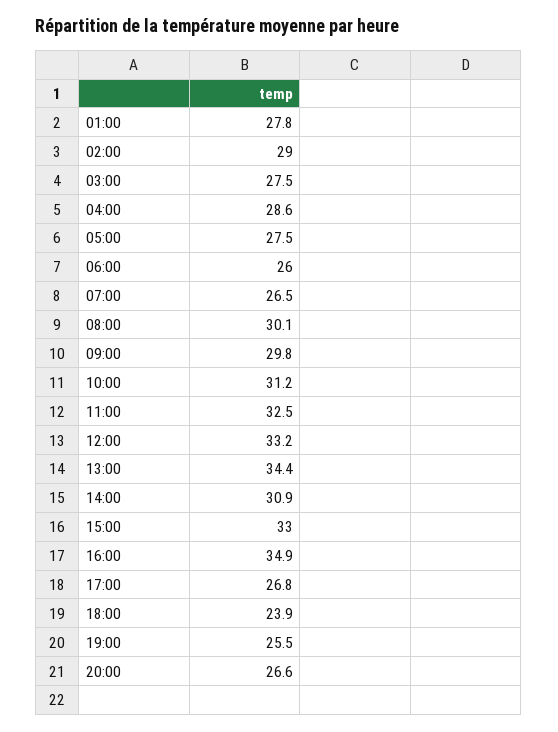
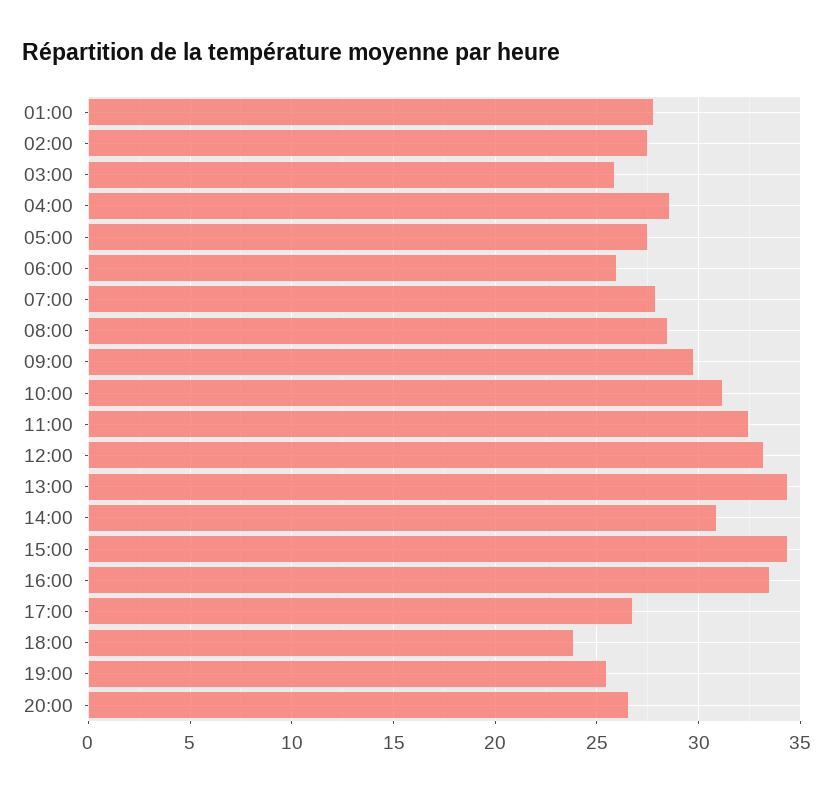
  {
    "01:00": 27.8,
-   "02:00": 29,
+   "02:00": 27.5,
-   "03:00": 27.5,
+   "03:00": 26,
    "04:00": 28.6,
    "05:00": 27.5,
    "06:00": 26,
-   "07:00": 26.5,
+   "07:00": 28,
-   "08:00": 30.1,
+   "08:00": 28.5,
    "09:00": 29.8,
    "10:00": 31.2,
    "11:00": 32.5,
    "12:00": 33.2,
    "13:00": 34.4,
    "14:00": 30.9,
-   "15:00": 33,
+   "15:00": 34.5,
-   "16:00": 34.9,
+   "16:00": 33.5,
    "17:00": 26.8,
    "18:00": 23.9,
    "19:00": 25.5,
    "20:00": 26.6
  }

